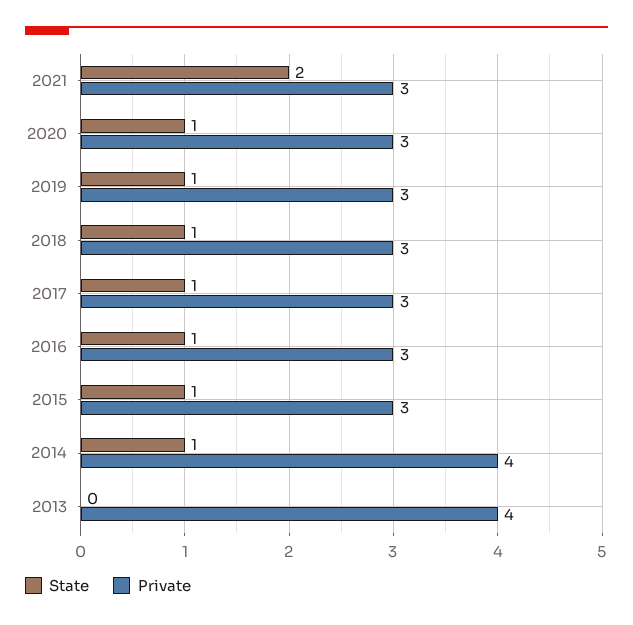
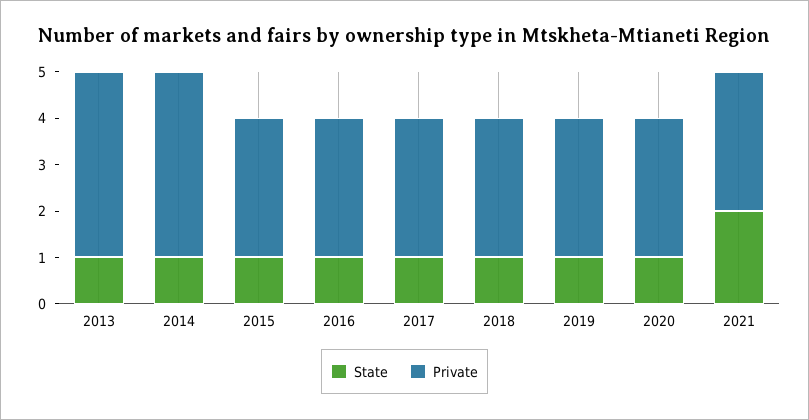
  {
    "State": {
      "2021": 2,
      "2020": 1,
      "2019": 1,
      "2018": 1,
      "2017": 1,
      "2016": 1,
      "2015": 1,
      "2014": 1,
-     "2013": 0
+     "2013": 1
    },
    "Private": {
      "2021": 3,
      "2020": 3,
      "2019": 3,
      "2018": 3,
      "2017": 3,
      "2016": 3,
      "2015": 3,
      "2014": 4,
      "2013": 4
    }
  }

